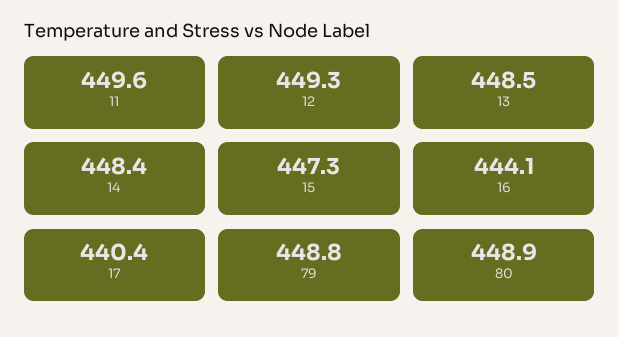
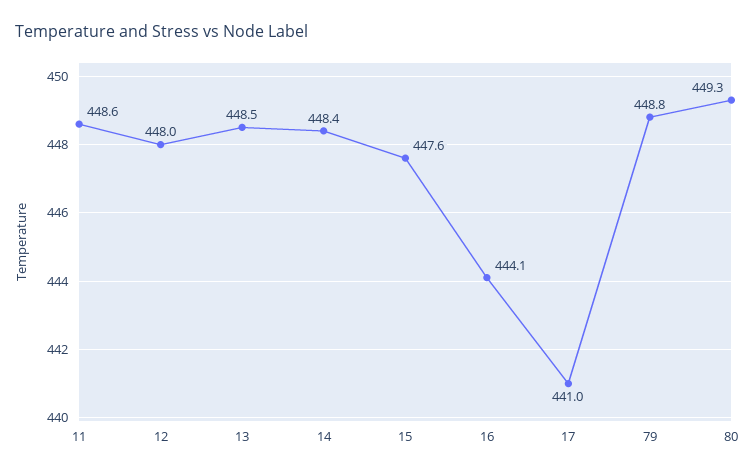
  {
-   "11": 449.6,
+   "11": 448.6,
-   "12": 449.3,
+   "12": 448,
    "13": 448.5,
    "14": 448.4,
-   "15": 447.3,
+   "15": 447.6,
    "16": 444.1,
-   "17": 440.4,
+   "17": 441,
    "79": 448.8,
-   "80": 448.9
+   "80": 449.3
  }

